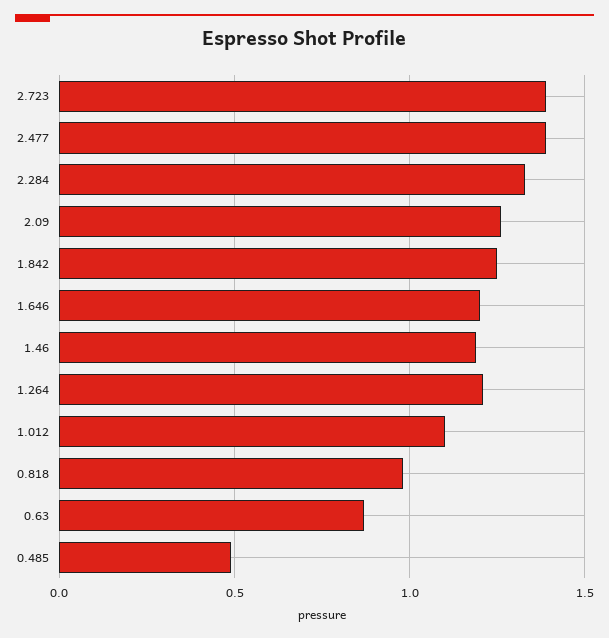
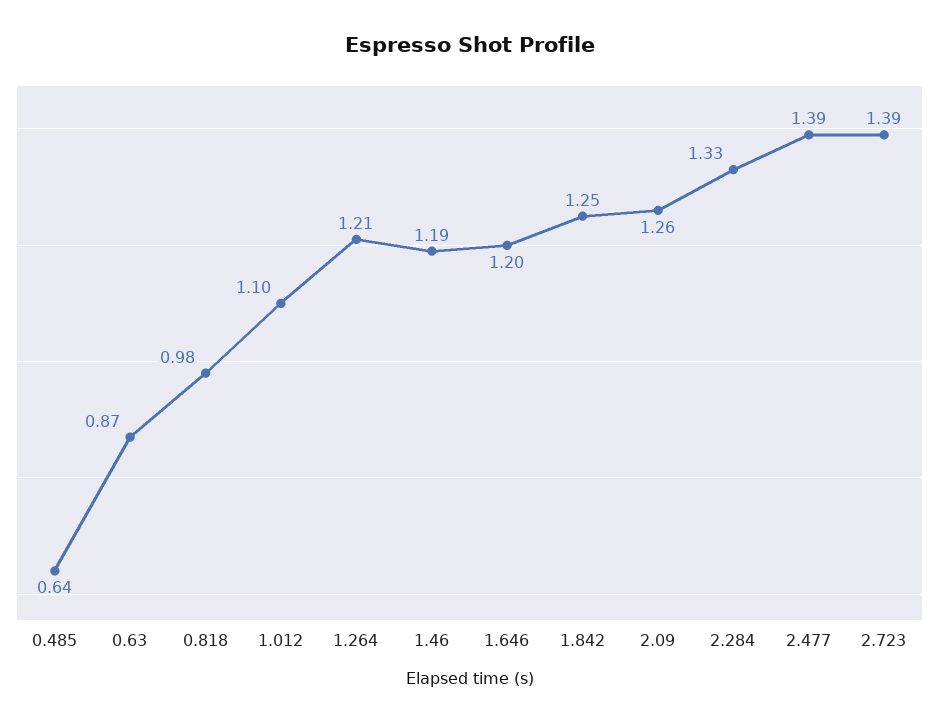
  {
    "2.723": 1.39,
    "2.477": 1.39,
    "2.284": 1.33,
    "2.09": 1.26,
    "1.842": 1.25,
    "1.646": 1.2,
    "1.46": 1.19,
    "1.264": 1.21,
    "1.012": 1.1,
    "0.818": 0.98,
    "0.63": 0.87,
-   "0.485": 0.5
+   "0.485": 0.64
  }

